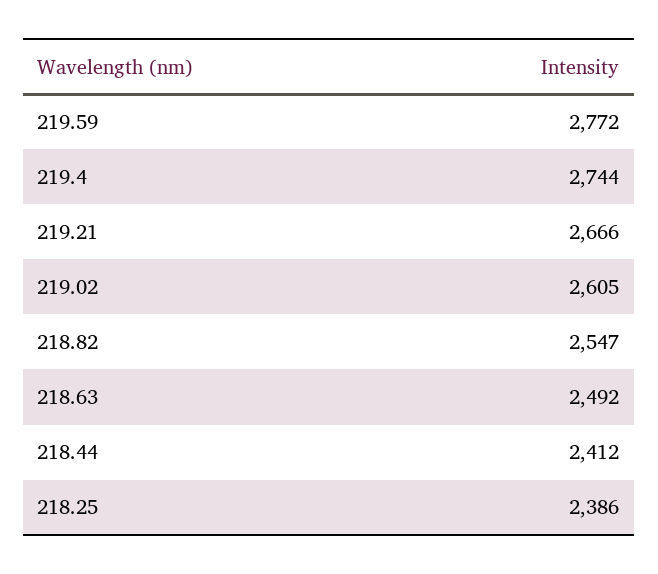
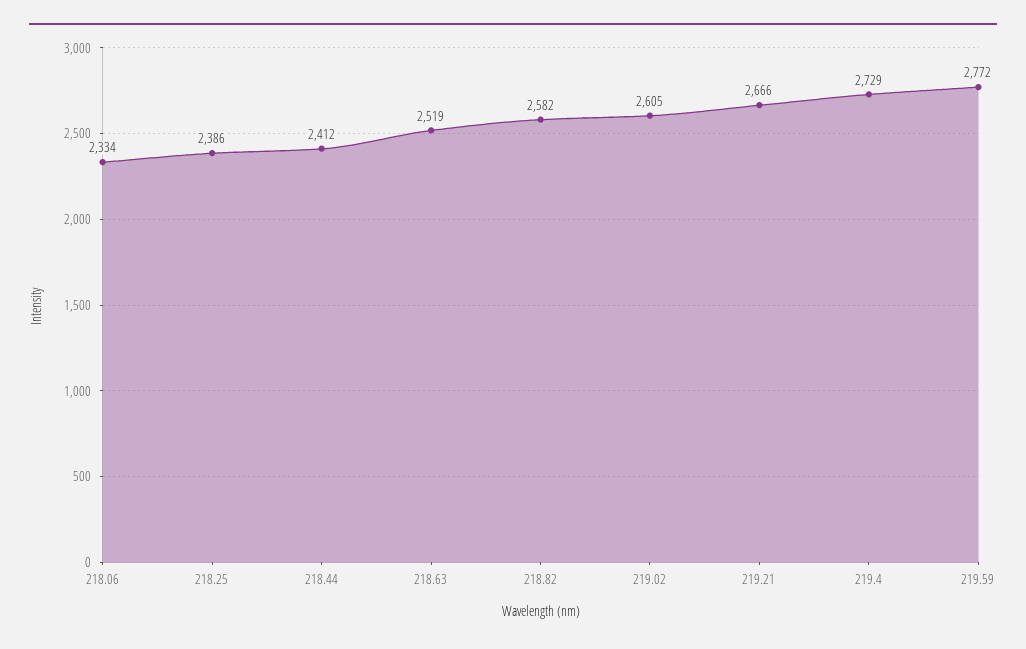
  {
    "219.59": 2772,
-   "219.4": 2744,
+   "219.4": 2729,
    "219.21": 2666,
    "219.02": 2605,
-   "218.82": 2547,
+   "218.82": 2582,
-   "218.63": 2492,
+   "218.63": 2519,
    "218.44": 2412,
-   "218.25": 2386
+   "218.25": 2386,
+   "218.06": 2334
  }

